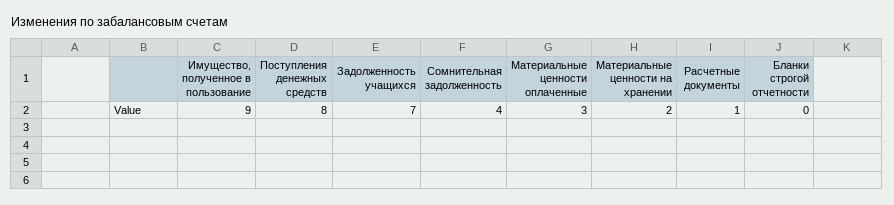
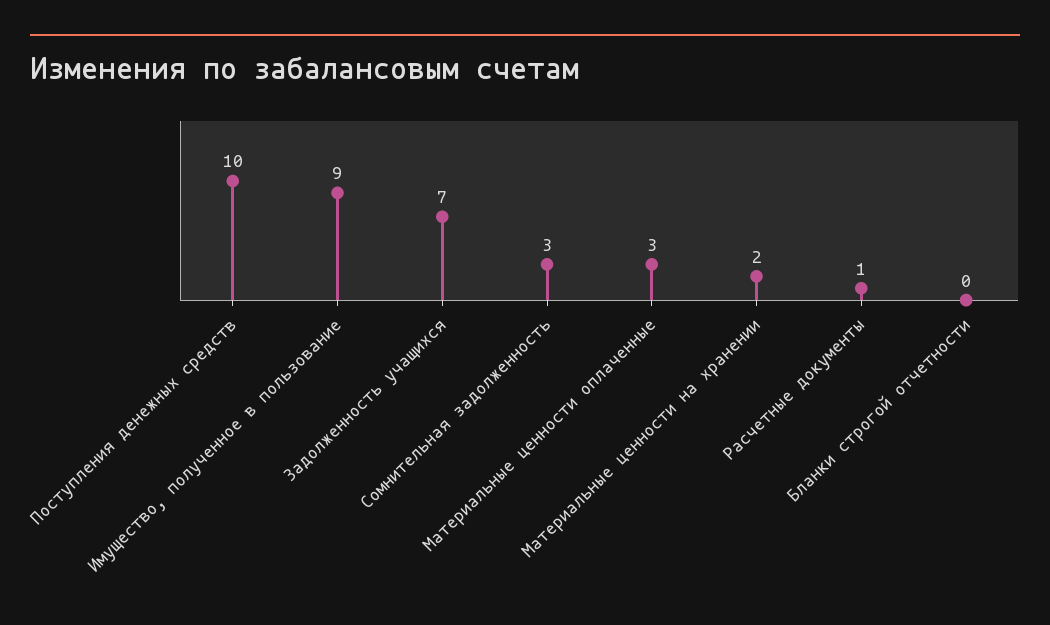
  {
    "Имущество, полученное в пользование": 9,
-   "Поступления денежных средств": 8,
+   "Поступления денежных средств": 10,
    "Задолженность учащихся": 7,
-   "Сомнительная задолженность": 4,
+   "Сомнительная задолженность": 3,
    "Материальные ценности оплаченные": 3,
    "Материальные ценности на хранении": 2,
    "Расчетные документы": 1,
    "Бланки строгой отчетности": 0
  }

